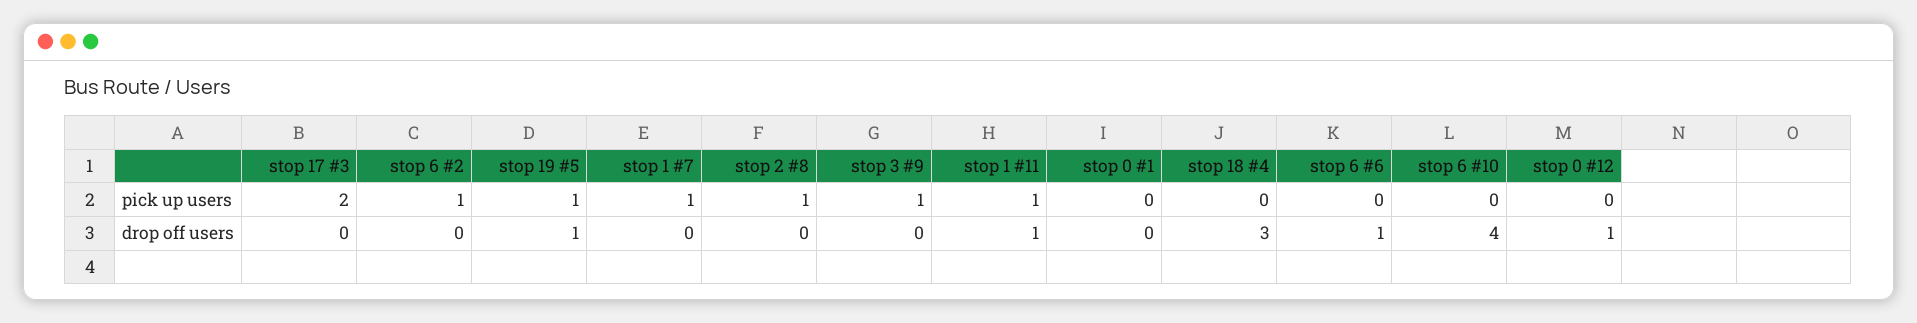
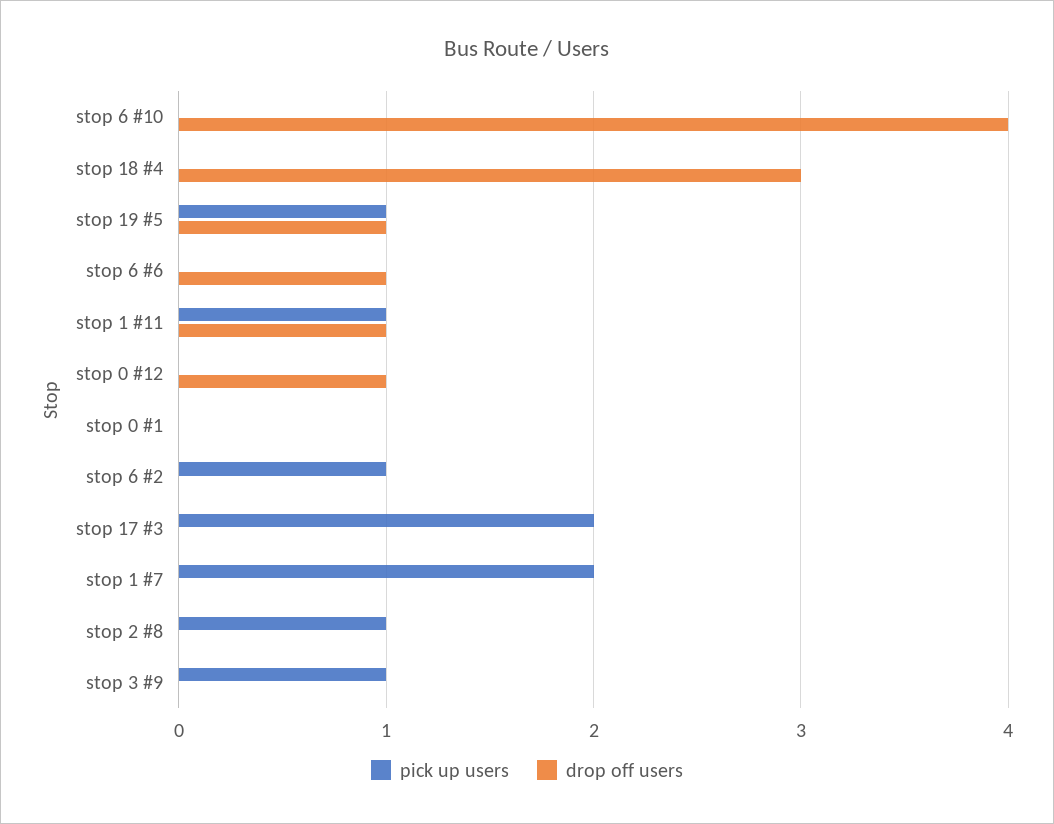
  {
    "pick up users": {
      "stop 17 #3": 2,
      "stop 6 #2": 1,
      "stop 19 #5": 1,
-     "stop 1 #7": 1,
+     "stop 1 #7": 2,
      "stop 2 #8": 1,
      "stop 3 #9": 1,
      "stop 1 #11": 1,
      "stop 0 #1": 0,
      "stop 18 #4": 0,
      "stop 6 #6": 0,
      "stop 6 #10": 0,
      "stop 0 #12": 0
    },
    "drop off users": {
      "stop 17 #3": 0,
      "stop 6 #2": 0,
      "stop 19 #5": 1,
      "stop 1 #7": 0,
      "stop 2 #8": 0,
      "stop 3 #9": 0,
      "stop 1 #11": 1,
      "stop 0 #1": 0,
      "stop 18 #4": 3,
      "stop 6 #6": 1,
      "stop 6 #10": 4,
      "stop 0 #12": 1
    }
  }

